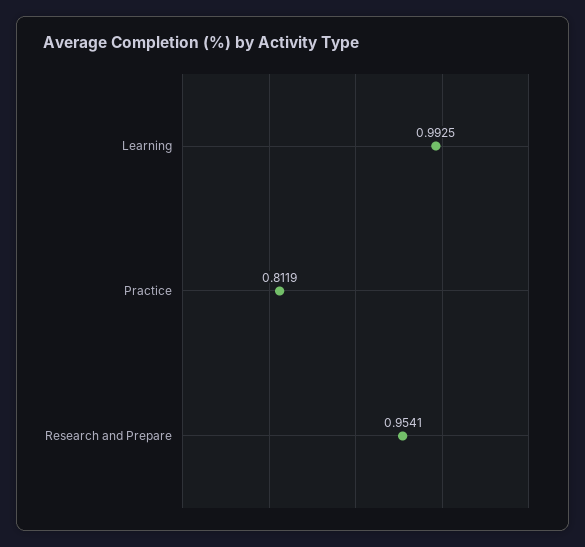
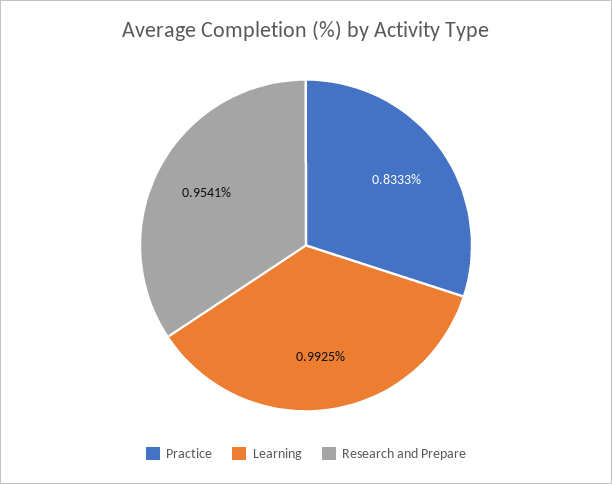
  {
    "Learning": 0.9925,
-   "Practice": 0.8119,
+   "Practice": 0.8333,
    "Research and Prepare": 0.9541
  }

